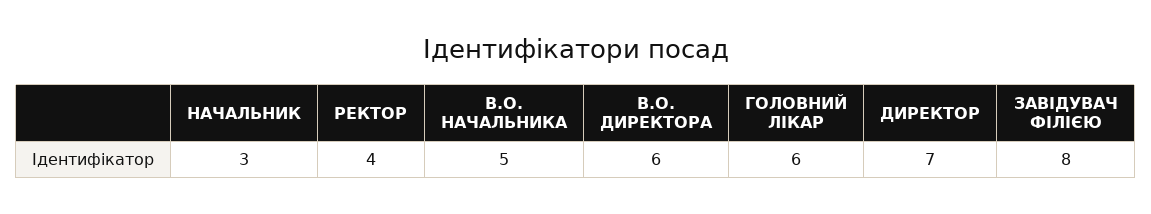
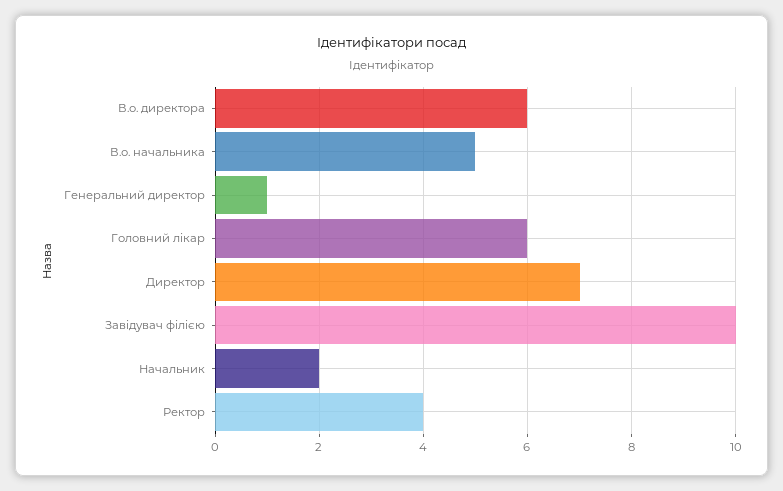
  {
-   "НАЧАЛЬНИК": 3,
+   "НАЧАЛЬНИК": 2,
    "РЕКТОР": 4,
    "В.О. НАЧАЛЬНИКА": 5,
    "В.О. ДИРЕКТОРА": 6,
    "ГОЛОВНИЙ ЛІКАР": 6,
    "ДИРЕКТОР": 7,
-   "ЗАВІДУВАЧ ФІЛІЄЮ": 8
+   "ЗАВІДУВАЧ ФІЛІЄЮ": 10,
+   "Генеральний директор": 1
  }

